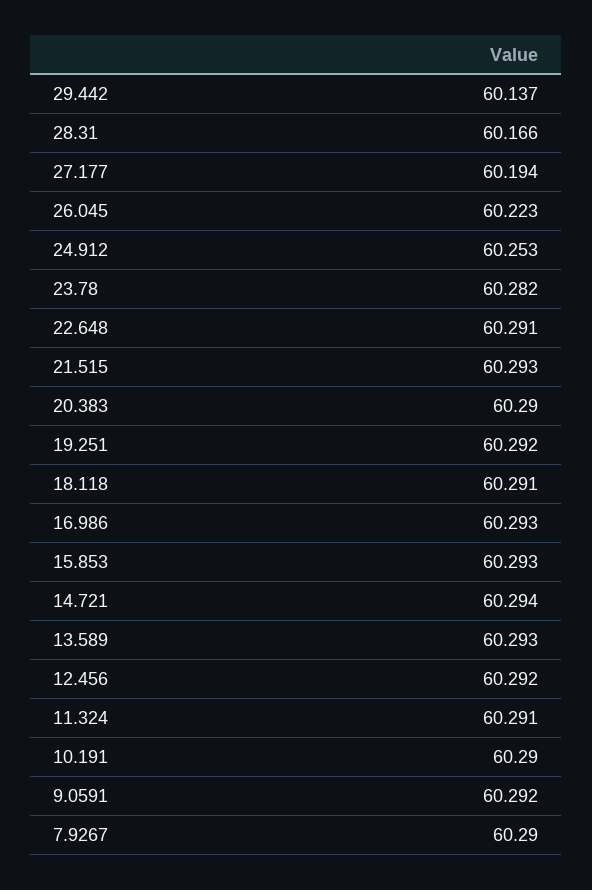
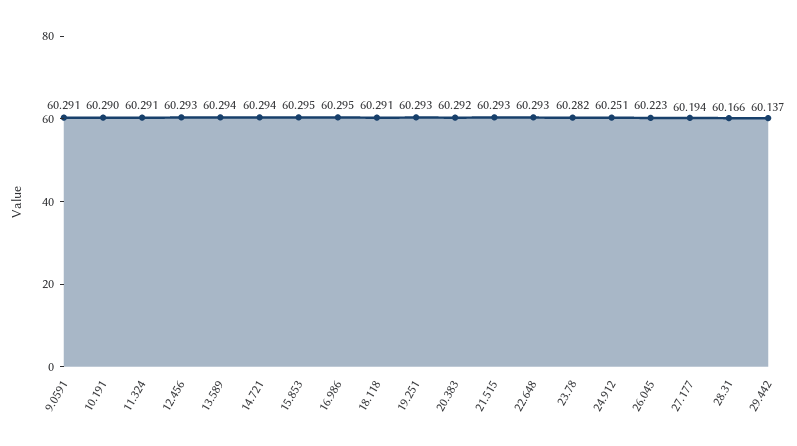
  {
    "29.442": 60.137,
    "28.31": 60.166,
    "27.177": 60.194,
    "26.045": 60.223,
-   "24.912": 60.253,
+   "24.912": 60.251,
    "23.78": 60.282,
-   "22.648": 60.291,
+   "22.648": 60.293,
    "21.515": 60.293,
-   "20.383": 60.29,
+   "20.383": 60.292,
-   "19.251": 60.292,
+   "19.251": 60.293,
    "18.118": 60.291,
-   "16.986": 60.293,
+   "16.986": 60.295,
-   "15.853": 60.293,
+   "15.853": 60.295,
    "14.721": 60.294,
-   "13.589": 60.293,
+   "13.589": 60.294,
-   "12.456": 60.292,
+   "12.456": 60.293,
    "11.324": 60.291,
    "10.191": 60.29,
-   "9.0591": 60.292,
+   "9.0591": 60.291
-   "7.9267": 60.29
  }

